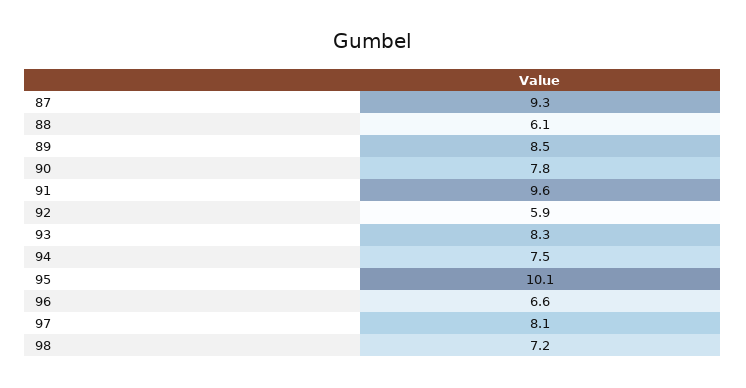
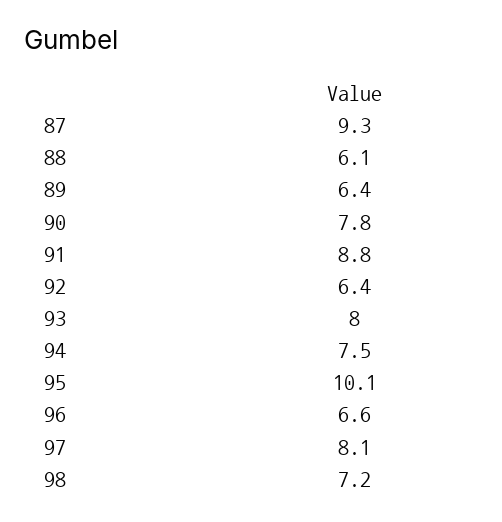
  {
    "87": 9.3,
    "88": 6.1,
-   "89": 8.5,
+   "89": 6.4,
    "90": 7.8,
-   "91": 9.6,
+   "91": 8.8,
-   "92": 5.9,
+   "92": 6.4,
-   "93": 8.3,
+   "93": 8,
    "94": 7.5,
    "95": 10.1,
    "96": 6.6,
    "97": 8.1,
    "98": 7.2
  }

